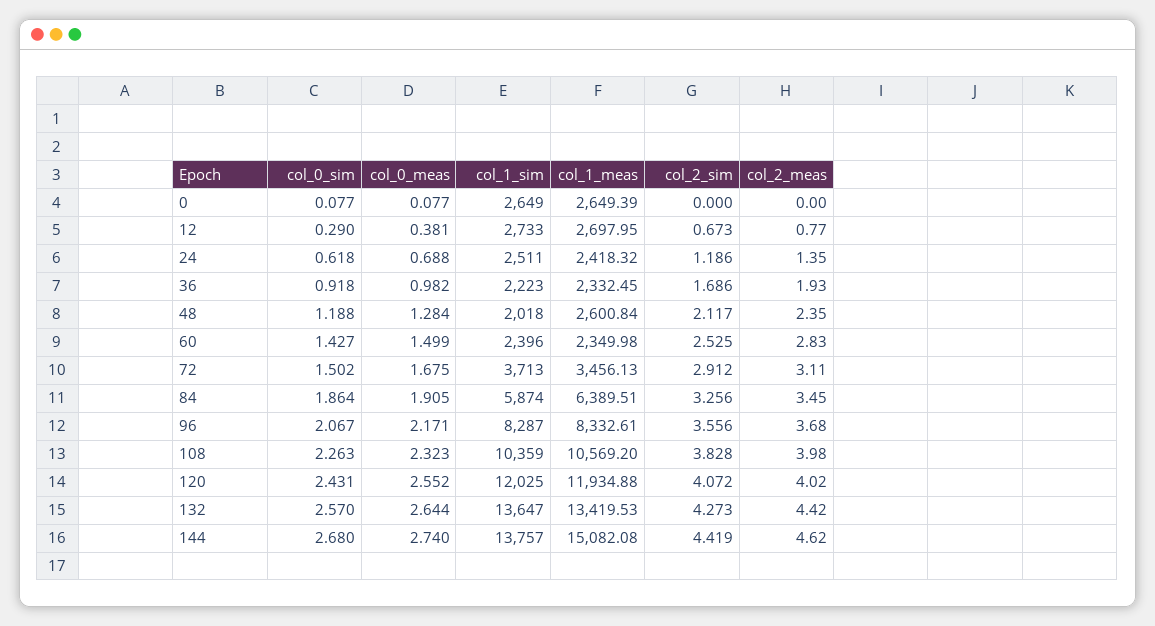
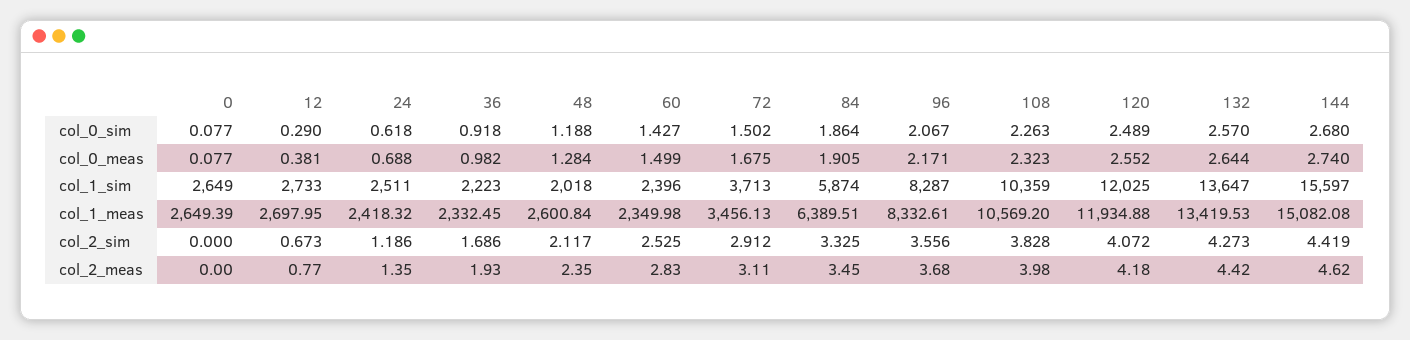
  {
    "col_0_sim": {
      "0": 0.077,
      "12": 0.29,
      "24": 0.618,
      "36": 0.918,
      "48": 1.188,
      "60": 1.427,
      "72": 1.502,
      "84": 1.864,
      "96": 2.067,
      "108": 2.263,
-     "120": 2.431,
+     "120": 2.489,
      "132": 2.57,
      "144": 2.68
    },
    "col_0_meas": {
      "0": 0.077,
      "12": 0.381,
      "24": 0.688,
      "36": 0.982,
      "48": 1.284,
      "60": 1.499,
      "72": 1.675,
      "84": 1.905,
      "96": 2.171,
      "108": 2.323,
      "120": 2.552,
      "132": 2.644,
      "144": 2.74
    },
    "col_1_sim": {
      "0": 2649,
      "12": 2733,
      "24": 2511,
      "36": 2223,
      "48": 2018,
      "60": 2396,
      "72": 3713,
      "84": 5874,
      "96": 8287,
      "108": 10359,
      "120": 12025,
      "132": 13647,
-     "144": 13757
+     "144": 15597
    },
    "col_1_meas": {
      "0": 2649.39,
      "12": 2697.95,
      "24": 2418.32,
      "36": 2332.45,
      "48": 2600.84,
      "60": 2349.98,
      "72": 3456.13,
      "84": 6389.51,
      "96": 8332.61,
      "108": 10569.2,
      "120": 11934.88,
      "132": 13419.53,
      "144": 15082.08
    },
    "col_2_sim": {
      "0": 0,
      "12": 0.673,
      "24": 1.186,
      "36": 1.686,
      "48": 2.117,
      "60": 2.525,
      "72": 2.912,
-     "84": 3.256,
+     "84": 3.325,
      "96": 3.556,
      "108": 3.828,
      "120": 4.072,
      "132": 4.273,
      "144": 4.419
    },
    "col_2_meas": {
      "0": 0,
      "12": 0.77,
      "24": 1.35,
      "36": 1.93,
      "48": 2.35,
      "60": 2.83,
      "72": 3.11,
      "84": 3.45,
      "96": 3.68,
      "108": 3.98,
-     "120": 4.02,
+     "120": 4.18,
      "132": 4.42,
      "144": 4.62
    }
  }

